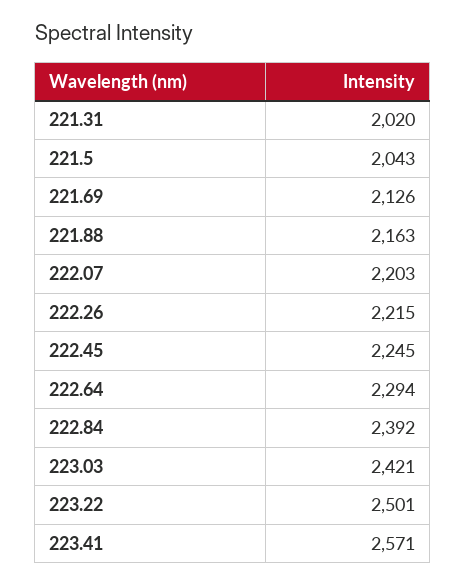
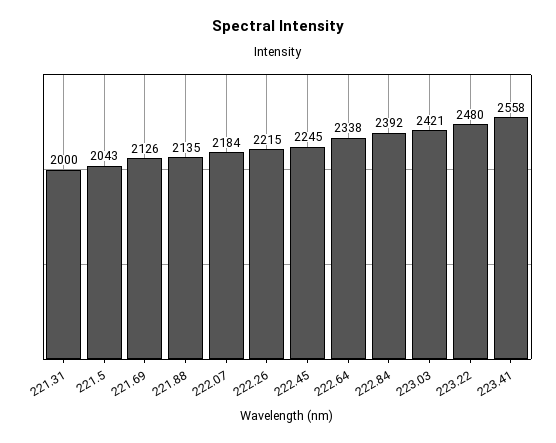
  {
-   "221.31": 2020,
+   "221.31": 2000,
    "221.5": 2043,
    "221.69": 2126,
-   "221.88": 2163,
+   "221.88": 2135,
-   "222.07": 2203,
+   "222.07": 2184,
    "222.26": 2215,
    "222.45": 2245,
-   "222.64": 2294,
+   "222.64": 2338,
    "222.84": 2392,
    "223.03": 2421,
-   "223.22": 2501,
+   "223.22": 2480,
-   "223.41": 2571
+   "223.41": 2558
  }

